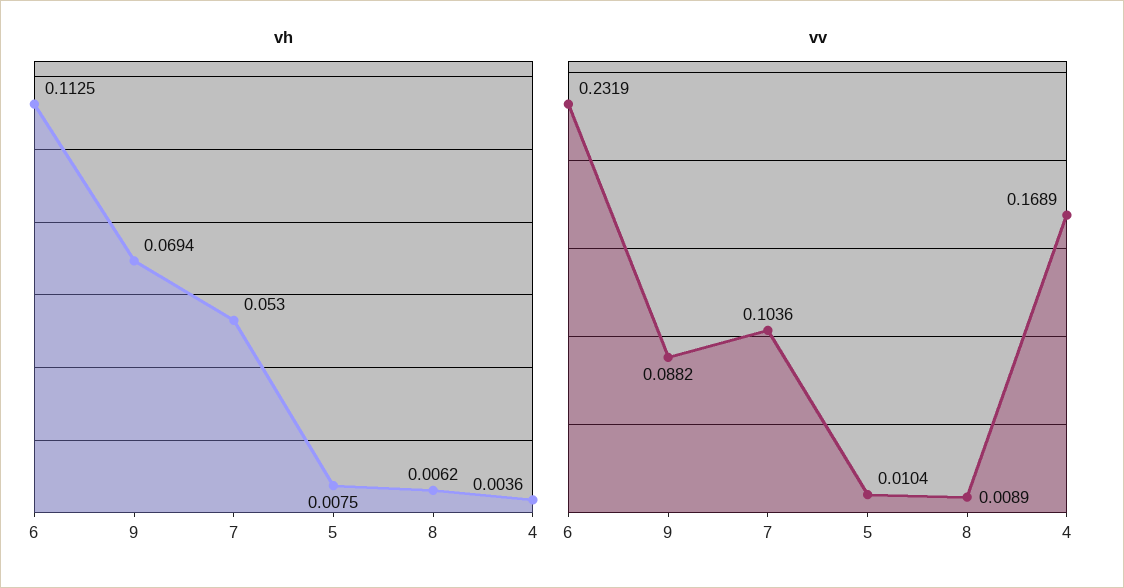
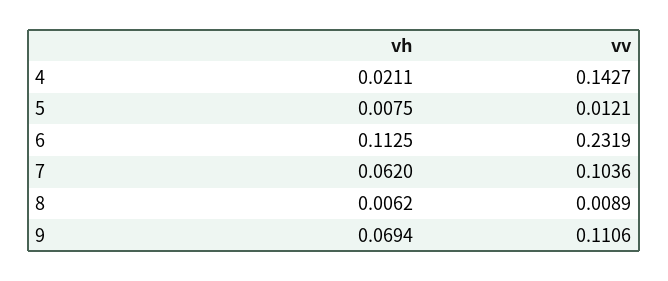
  {
    "vh": {
      "6": 0.1125,
      "9": 0.0694,
-     "7": 0.053,
+     "7": 0.062,
      "5": 0.0075,
      "8": 0.0062,
-     "4": 0.0036
+     "4": 0.0211
    },
    "vv": {
      "6": 0.2319,
-     "9": 0.0882,
+     "9": 0.1106,
      "7": 0.1036,
-     "5": 0.0104,
+     "5": 0.0121,
      "8": 0.0089,
-     "4": 0.1689
+     "4": 0.1427
    }
  }

